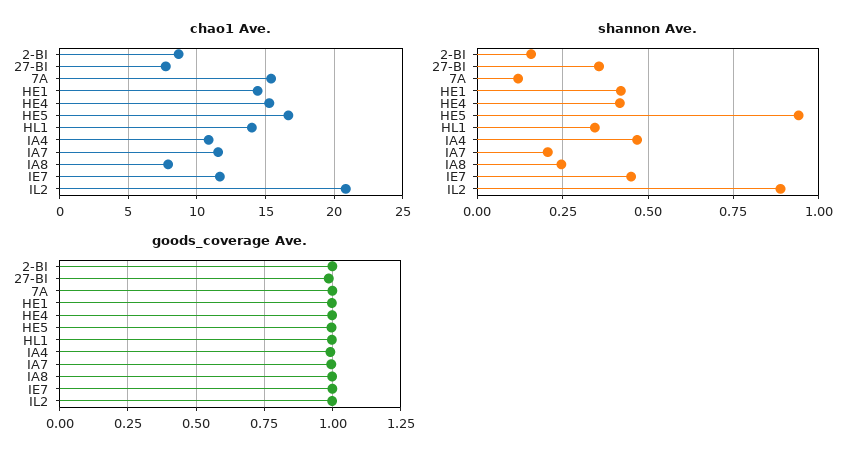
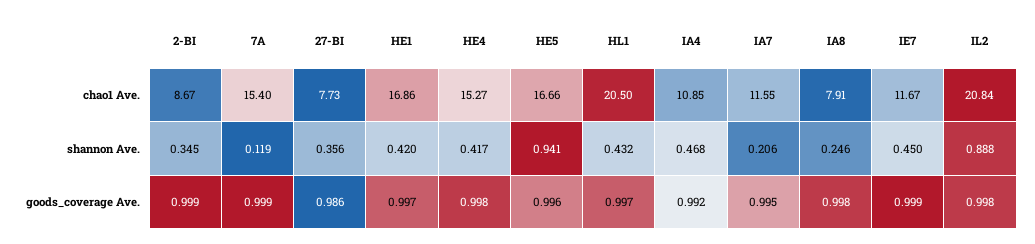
  {
    "chao1 Ave.": {
      "2-BI": 8.67,
      "27-BI": 7.73,
      "7A": 15.4,
-     "HE1": 14.5,
+     "HE1": 16.86,
      "HE4": 15.27,
      "HE5": 16.66,
-     "HL1": 14,
+     "HL1": 20.5,
      "IA4": 10.85,
      "IA7": 11.55,
      "IA8": 7.91,
      "IE7": 11.67,
      "IL2": 20.84
    },
    "shannon Ave.": {
-     "2-BI": 0.15,
+     "2-BI": 0.345,
      "27-BI": 0.356,
      "7A": 0.119,
      "HE1": 0.42,
      "HE4": 0.417,
      "HE5": 0.941,
-     "HL1": 0.35,
+     "HL1": 0.432,
      "IA4": 0.468,
      "IA7": 0.206,
      "IA8": 0.246,
      "IE7": 0.45,
      "IL2": 0.888
    },
    "goods_coverage Ave.": {
      "2-BI": 0.999,
      "27-BI": 0.986,
      "7A": 0.999,
      "HE1": 0.997,
      "HE4": 0.998,
      "HE5": 0.996,
      "HL1": 0.997,
      "IA4": 0.992,
      "IA7": 0.995,
      "IA8": 0.998,
      "IE7": 0.999,
      "IL2": 0.998
    }
  }

